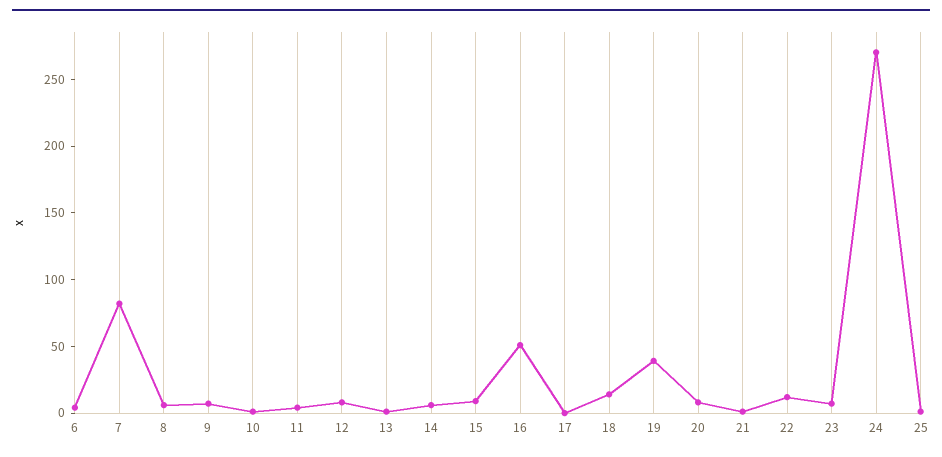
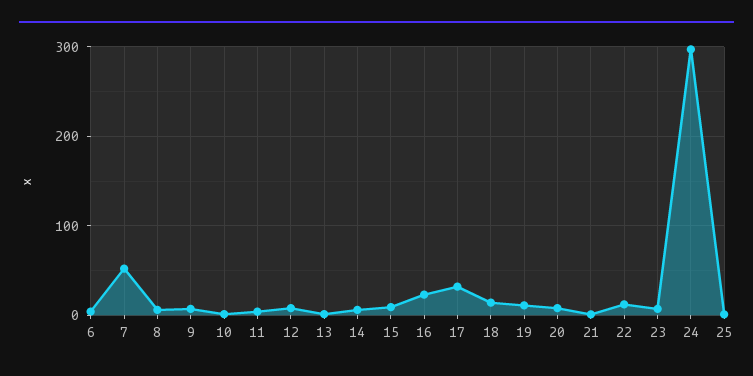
  {
    "6": 0,
-   "7": 80,
+   "7": 50,
    "8": 10,
    "9": 10,
    "10": 0,
    "11": 0,
    "12": 10,
    "13": 0,
    "14": 10,
    "15": 10,
-   "16": 50,
+   "16": 20,
-   "17": 0,
+   "17": 30,
    "18": 10,
-   "19": 40,
+   "19": 10,
    "20": 10,
    "21": 0,
    "22": 10,
    "23": 10,
-   "24": 270,
+   "24": 300,
    "25": 0
  }

